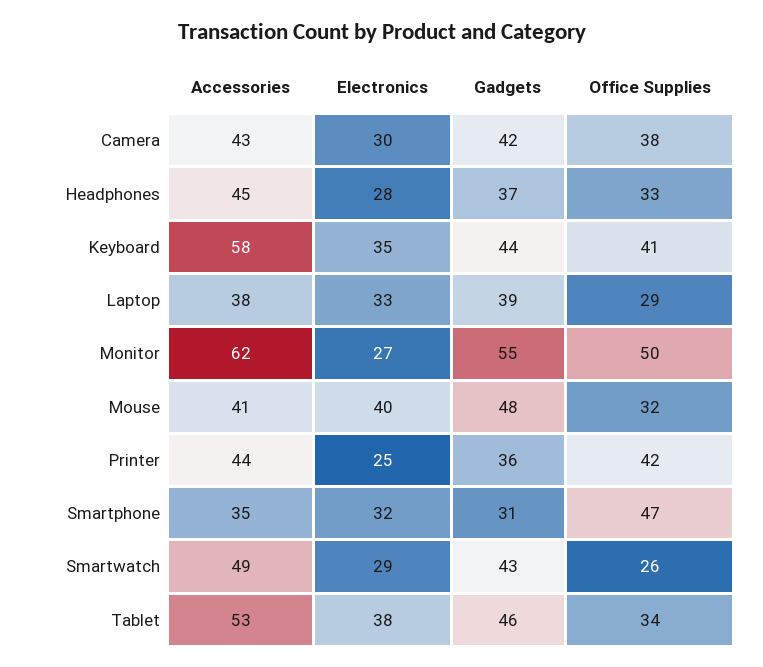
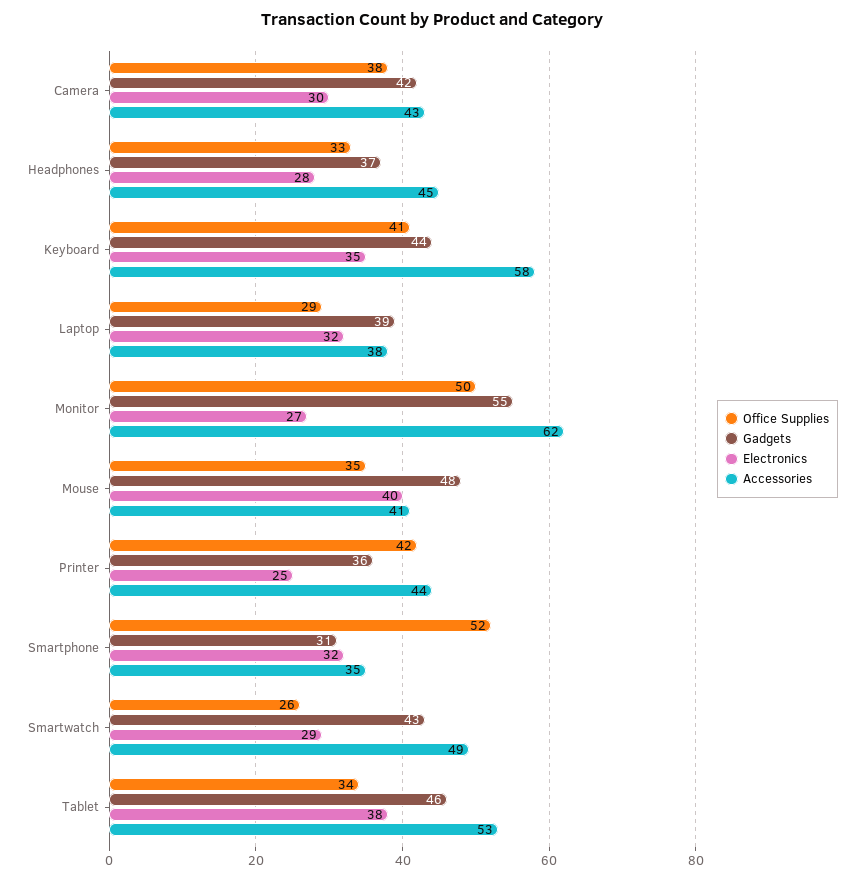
  {
    "Accessories": {
      "Camera": 43,
      "Headphones": 45,
      "Keyboard": 58,
      "Laptop": 38,
      "Monitor": 62,
      "Mouse": 41,
      "Printer": 44,
      "Smartphone": 35,
      "Smartwatch": 49,
      "Tablet": 53
    },
    "Electronics": {
      "Camera": 30,
      "Headphones": 28,
      "Keyboard": 35,
-     "Laptop": 33,
+     "Laptop": 32,
      "Monitor": 27,
      "Mouse": 40,
      "Printer": 25,
      "Smartphone": 32,
      "Smartwatch": 29,
      "Tablet": 38
    },
    "Gadgets": {
      "Camera": 42,
      "Headphones": 37,
      "Keyboard": 44,
      "Laptop": 39,
      "Monitor": 55,
      "Mouse": 48,
      "Printer": 36,
      "Smartphone": 31,
      "Smartwatch": 43,
      "Tablet": 46
    },
    "Office Supplies": {
      "Camera": 38,
      "Headphones": 33,
      "Keyboard": 41,
      "Laptop": 29,
      "Monitor": 50,
-     "Mouse": 32,
+     "Mouse": 35,
      "Printer": 42,
-     "Smartphone": 47,
+     "Smartphone": 52,
      "Smartwatch": 26,
      "Tablet": 34
    }
  }

